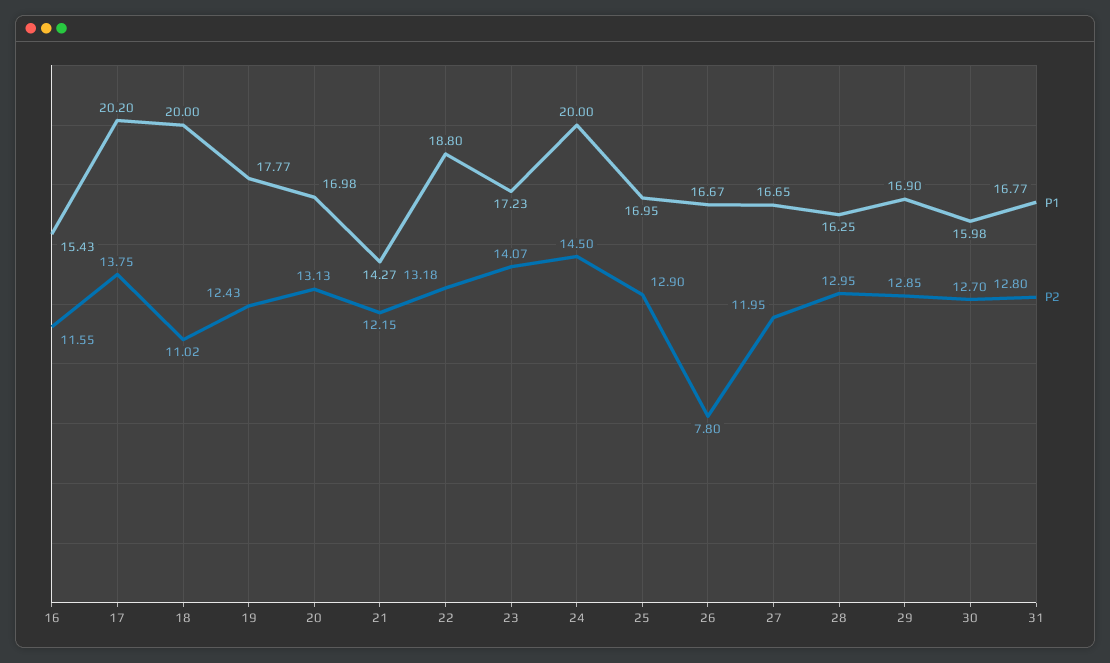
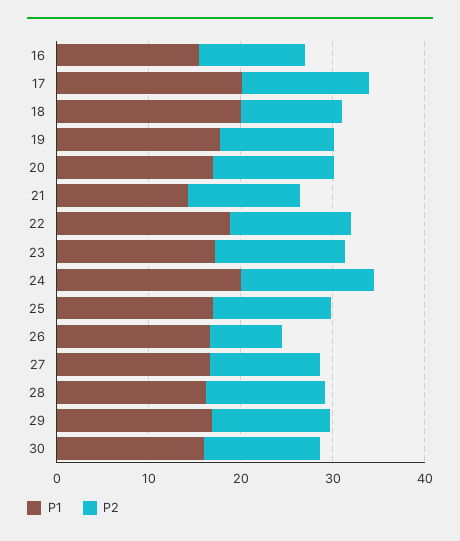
  {
    "P1": {
      "16": 15.43,
      "17": 20.2,
      "18": 20,
      "19": 17.77,
      "20": 16.98,
      "21": 14.27,
      "22": 18.8,
      "23": 17.23,
      "24": 20,
      "25": 16.95,
      "26": 16.67,
      "27": 16.65,
      "28": 16.25,
      "29": 16.9,
-     "30": 15.98,
+     "30": 15.98
-     "31": 16.77
    },
    "P2": {
      "16": 11.55,
      "17": 13.75,
      "18": 11.02,
      "19": 12.43,
      "20": 13.13,
      "21": 12.15,
      "22": 13.18,
      "23": 14.07,
      "24": 14.5,
      "25": 12.9,
      "26": 7.8,
      "27": 11.95,
      "28": 12.95,
      "29": 12.85,
-     "30": 12.7,
+     "30": 12.7
-     "31": 12.8
    }
  }

